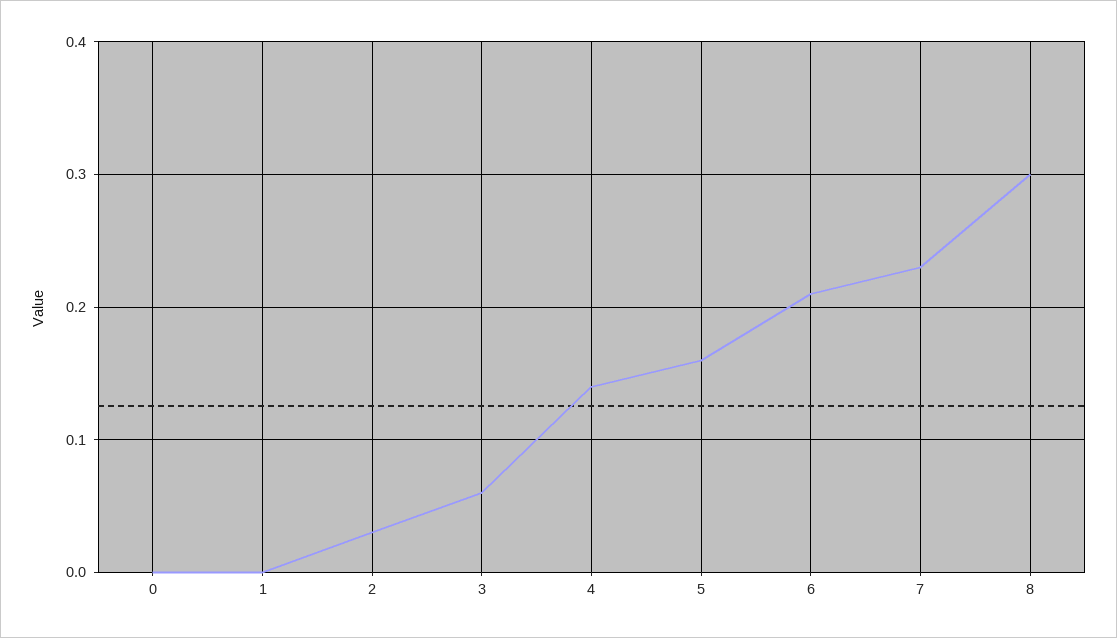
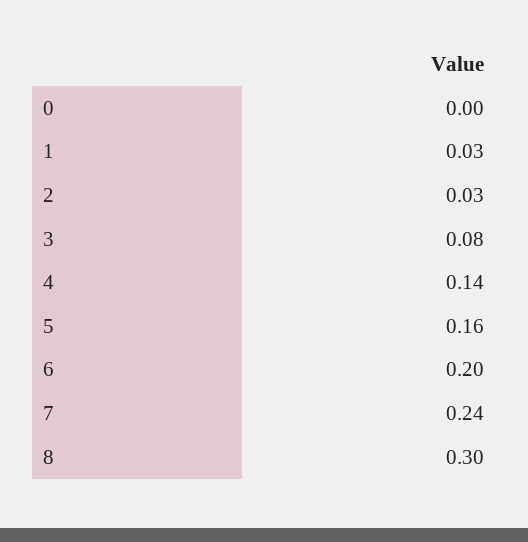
  {
    "0": 0,
-   "1": 0,
+   "1": 0.03,
    "2": 0.03,
-   "3": 0.06,
+   "3": 0.08,
    "4": 0.14,
    "5": 0.16,
-   "6": 0.21,
+   "6": 0.2,
-   "7": 0.23,
+   "7": 0.24,
    "8": 0.3
  }

